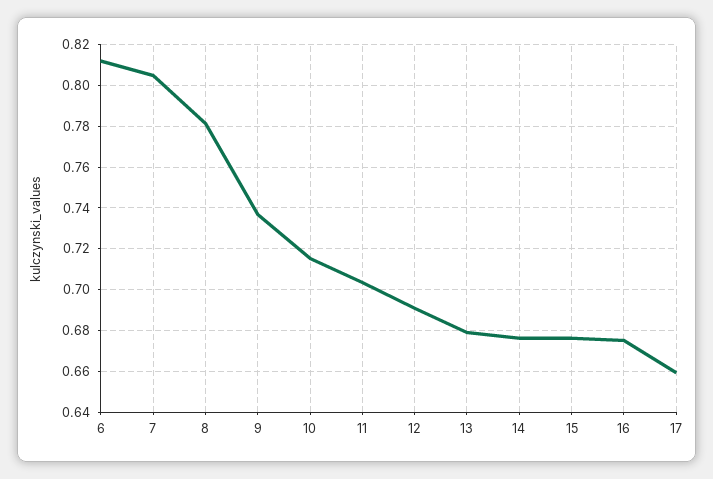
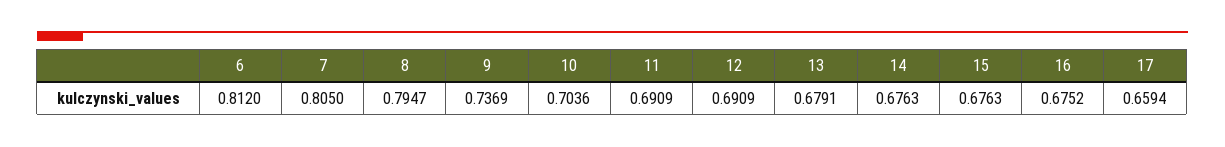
  {
    "6": 0.812,
    "7": 0.805,
-   "8": 0.78,
+   "8": 0.7947,
    "9": 0.7369,
-   "10": 0.715,
+   "10": 0.7036,
-   "11": 0.705,
+   "11": 0.6909,
    "12": 0.6909,
    "13": 0.6791,
    "14": 0.6763,
    "15": 0.6763,
    "16": 0.6752,
    "17": 0.6594
  }

